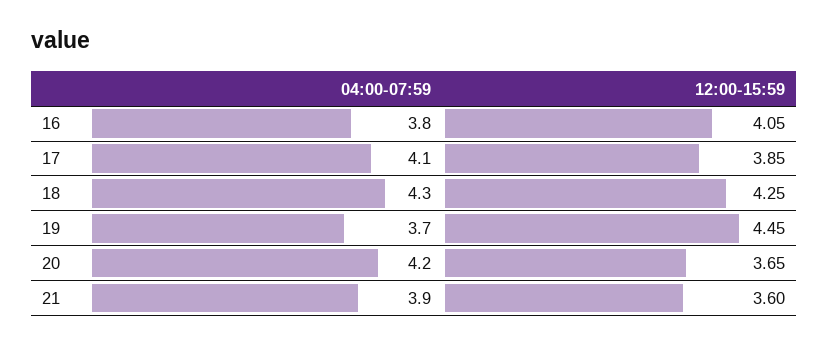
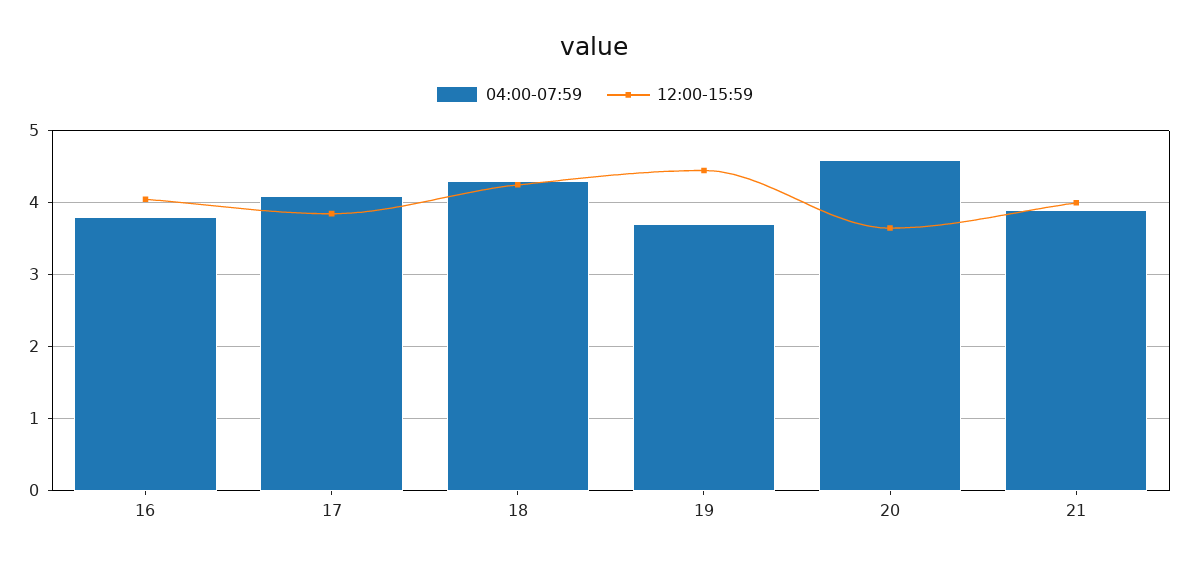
  {
    "04:00-07:59": {
      "16": 3.8,
      "17": 4.1,
      "18": 4.3,
      "19": 3.7,
-     "20": 4.2,
+     "20": 4.6,
      "21": 3.9
    },
    "12:00-15:59": {
      "16": 4.05,
      "17": 3.85,
      "18": 4.25,
      "19": 4.45,
      "20": 3.65,
-     "21": 3.6
+     "21": 4
    }
  }

